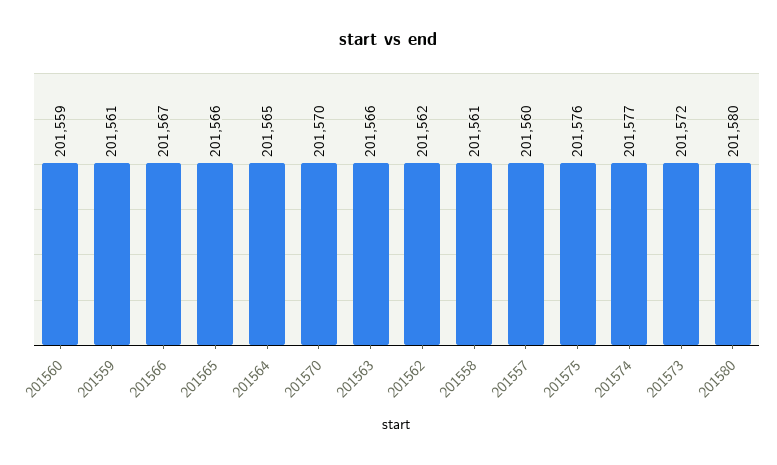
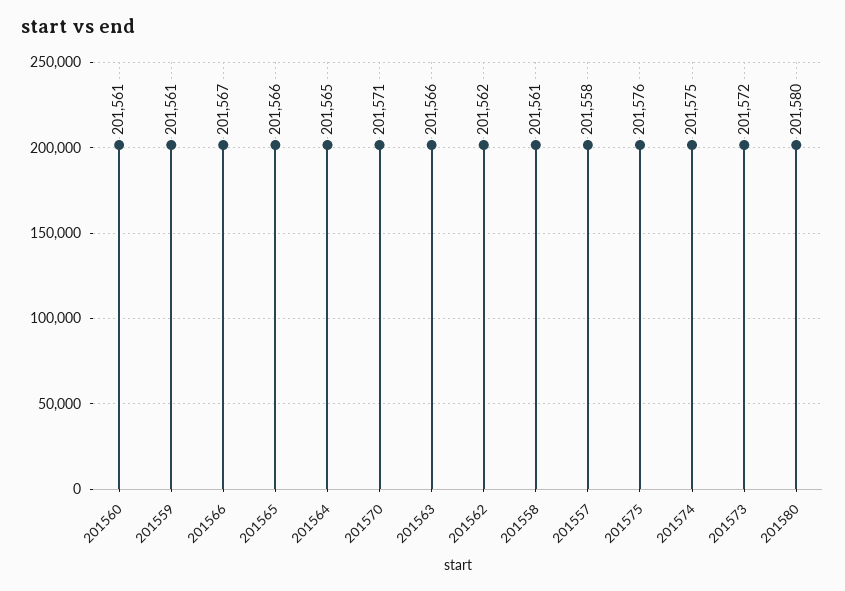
  {
-   "201560": 201559,
+   "201560": 201561,
    "201559": 201561,
    "201566": 201567,
    "201565": 201566,
    "201564": 201565,
-   "201570": 201570,
+   "201570": 201571,
    "201563": 201566,
    "201562": 201562,
    "201558": 201561,
-   "201557": 201560,
+   "201557": 201558,
    "201575": 201576,
-   "201574": 201577,
+   "201574": 201575,
    "201573": 201572,
    "201580": 201580
  }

